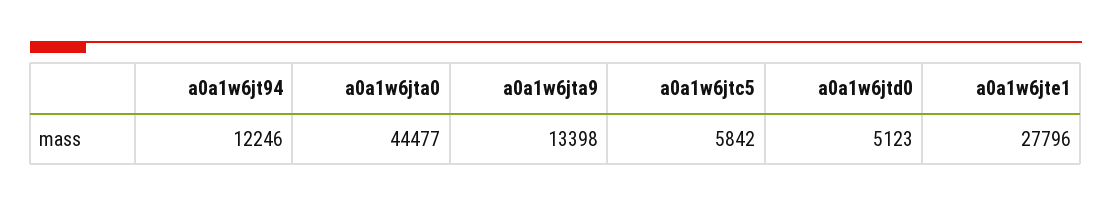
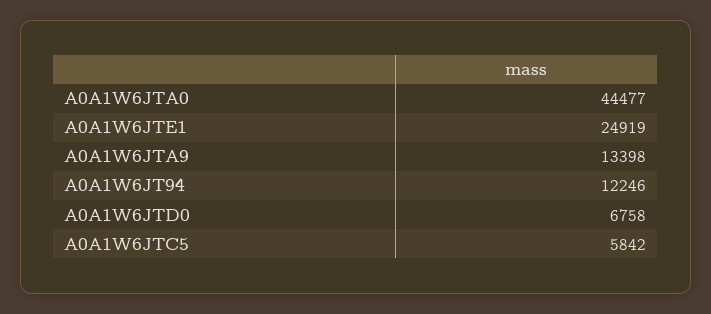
  {
    "a0a1w6jt94": 12246,
    "a0a1w6jta0": 44477,
    "a0a1w6jta9": 13398,
    "a0a1w6jtc5": 5842,
-   "a0a1w6jtd0": 5123,
+   "a0a1w6jtd0": 6758,
-   "a0a1w6jte1": 27796
+   "a0a1w6jte1": 24919
  }

